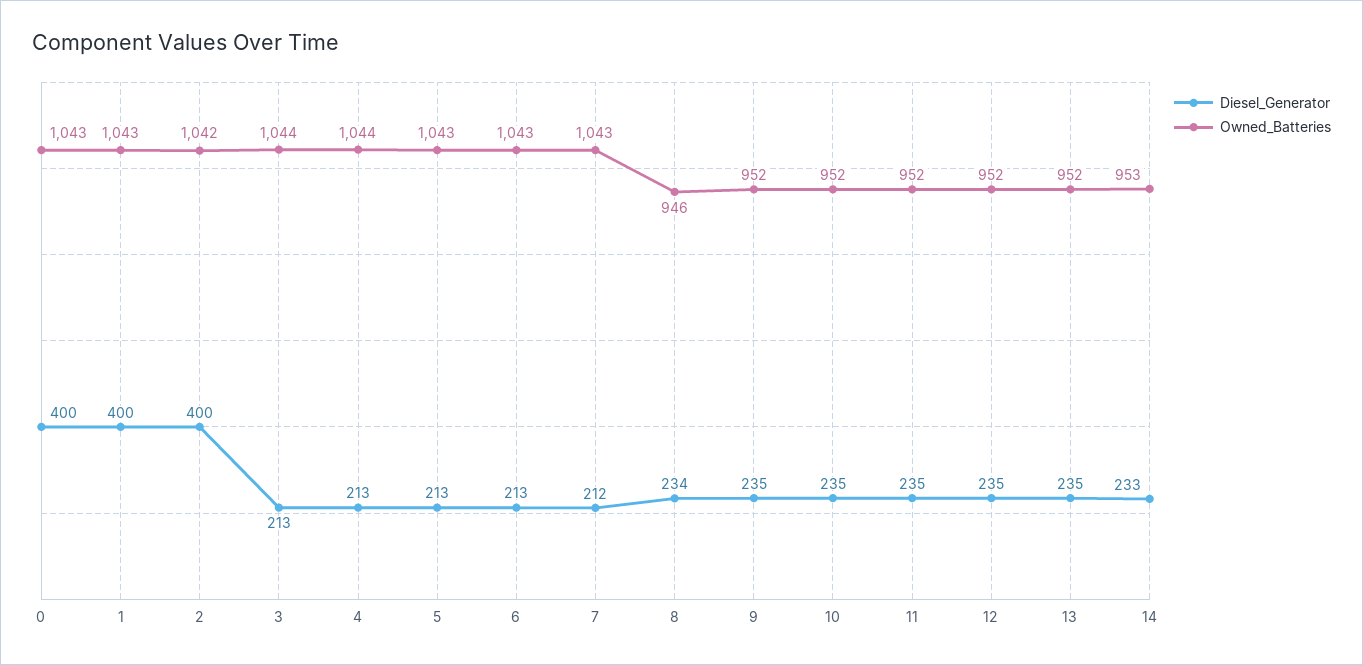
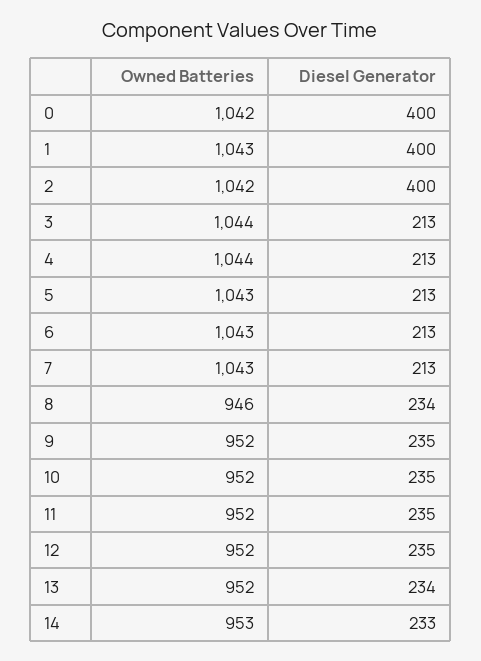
  {
    "Diesel_Generator": {
      "0": 400,
      "1": 400,
      "2": 400,
      "3": 213,
      "4": 213,
      "5": 213,
      "6": 213,
-     "7": 212,
+     "7": 213,
      "8": 234,
      "9": 235,
      "10": 235,
      "11": 235,
      "12": 235,
-     "13": 235,
+     "13": 234,
      "14": 233
    },
    "Owned_Batteries": {
-     "0": 1043,
+     "0": 1042,
      "1": 1043,
      "2": 1042,
      "3": 1044,
      "4": 1044,
      "5": 1043,
      "6": 1043,
      "7": 1043,
      "8": 946,
      "9": 952,
      "10": 952,
      "11": 952,
      "12": 952,
      "13": 952,
      "14": 953
    }
  }

